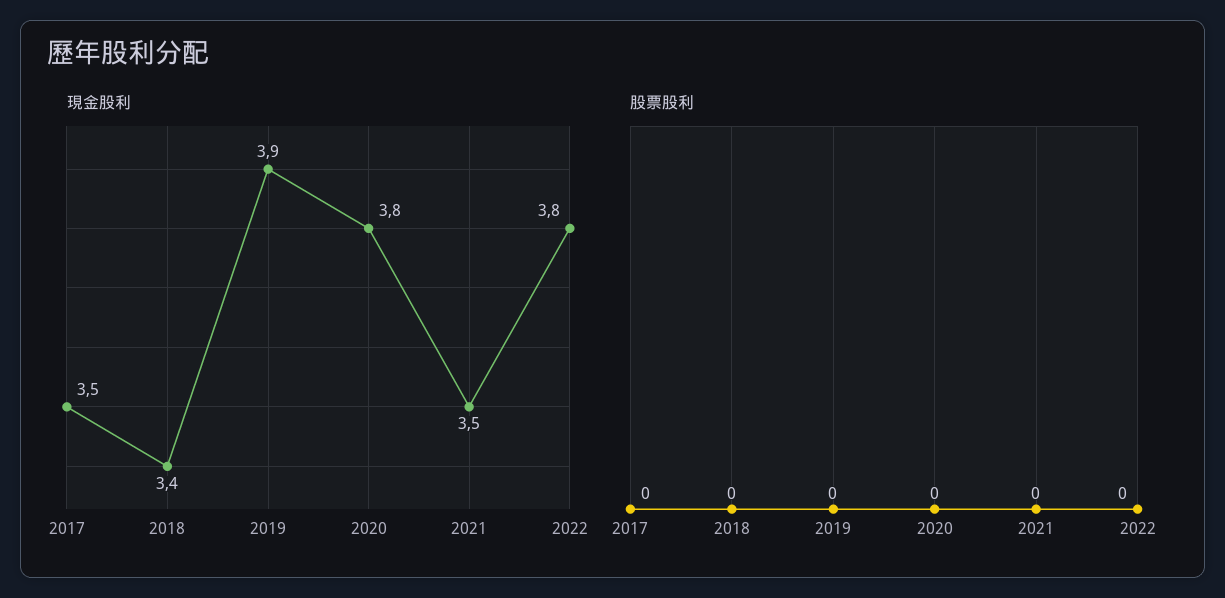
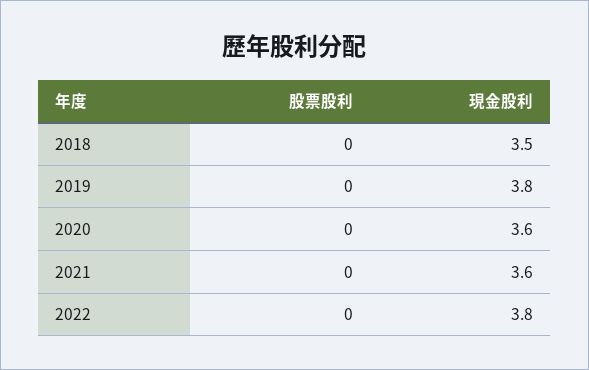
  {
    "現金股利": {
-     "2017": 3.5,
-     "2018": 3.4,
+     "2018": 3.5,
-     "2019": 3.9,
+     "2019": 3.8,
-     "2020": 3.8,
+     "2020": 3.6,
-     "2021": 3.5,
+     "2021": 3.6,
      "2022": 3.8
    },
    "股票股利": {
-     "2017": 0,
      "2018": 0,
      "2019": 0,
      "2020": 0,
      "2021": 0,
      "2022": 0
    }
  }

